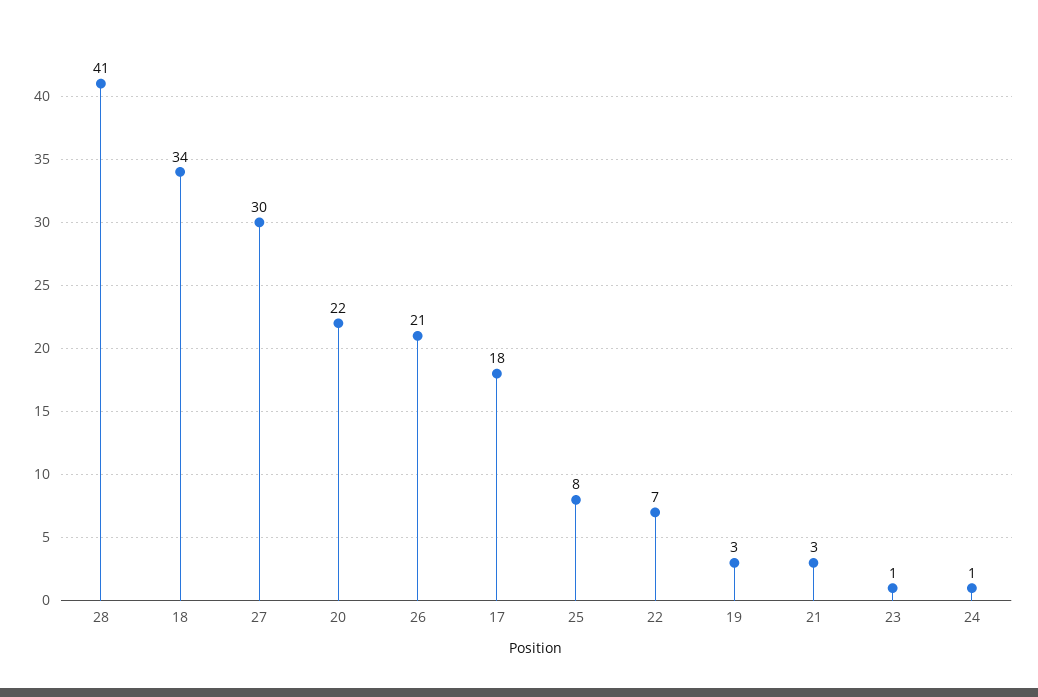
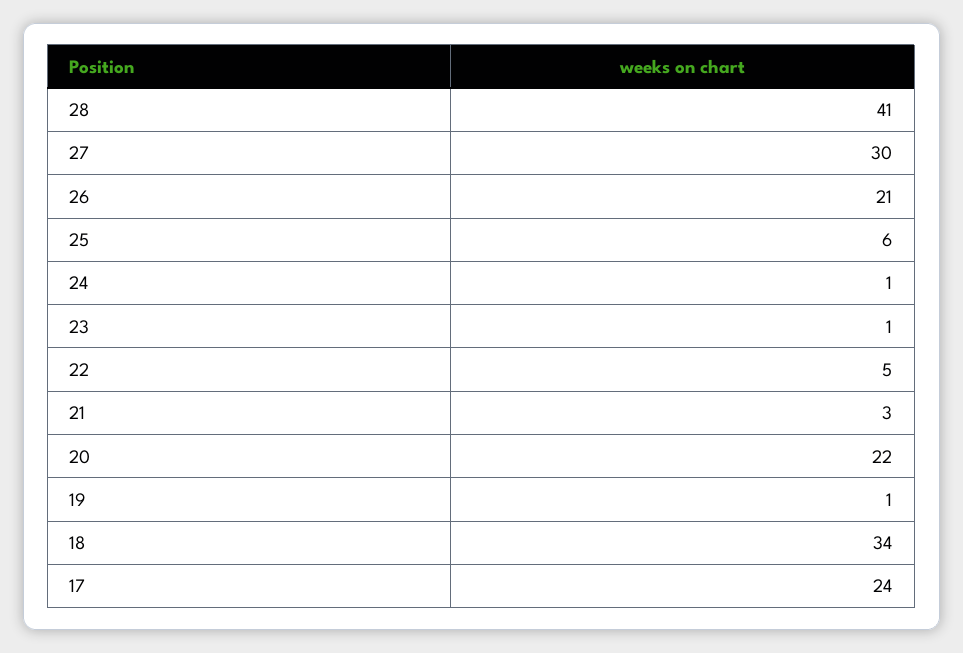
  {
    "28": 41,
    "18": 34,
    "27": 30,
    "20": 22,
    "26": 21,
-   "17": 18,
+   "17": 24,
-   "25": 8,
+   "25": 6,
-   "22": 7,
+   "22": 5,
-   "19": 3,
+   "19": 1,
    "21": 3,
    "23": 1,
    "24": 1
  }

